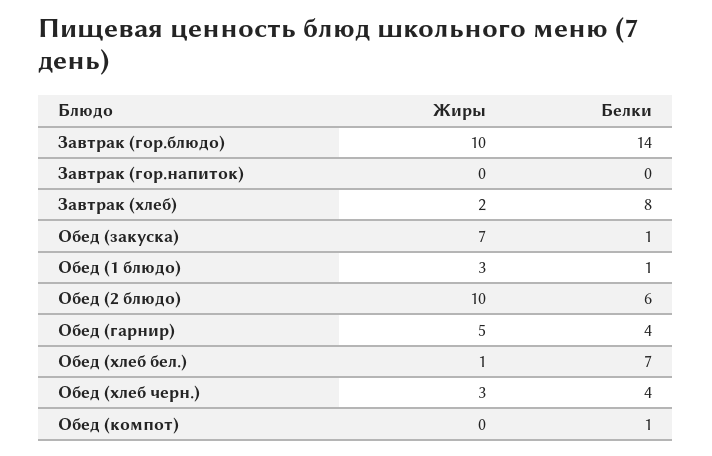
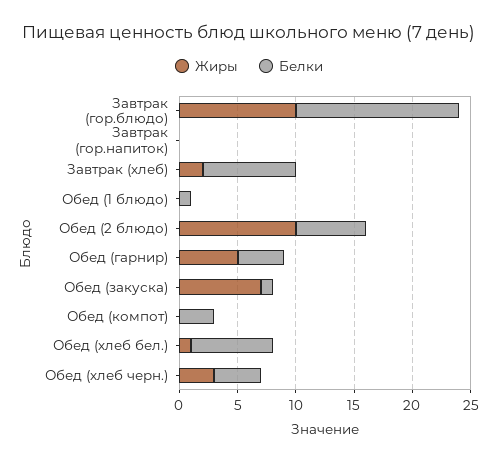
  {
    "Жиры": {
      "Завтрак (гор.блюдо)": 10,
      "Завтрак (гор.напиток)": 0,
      "Завтрак (хлеб)": 2,
      "Обед (закуска)": 7,
-     "Обед (1 блюдо)": 3,
+     "Обед (1 блюдо)": 0,
      "Обед (2 блюдо)": 10,
      "Обед (гарнир)": 5,
      "Обед (хлеб бел.)": 1,
      "Обед (хлеб черн.)": 3,
      "Обед (компот)": 0
    },
    "Белки": {
      "Завтрак (гор.блюдо)": 14,
      "Завтрак (гор.напиток)": 0,
      "Завтрак (хлеб)": 8,
      "Обед (закуска)": 1,
      "Обед (1 блюдо)": 1,
      "Обед (2 блюдо)": 6,
      "Обед (гарнир)": 4,
      "Обед (хлеб бел.)": 7,
      "Обед (хлеб черн.)": 4,
-     "Обед (компот)": 1
+     "Обед (компот)": 3
    }
  }

